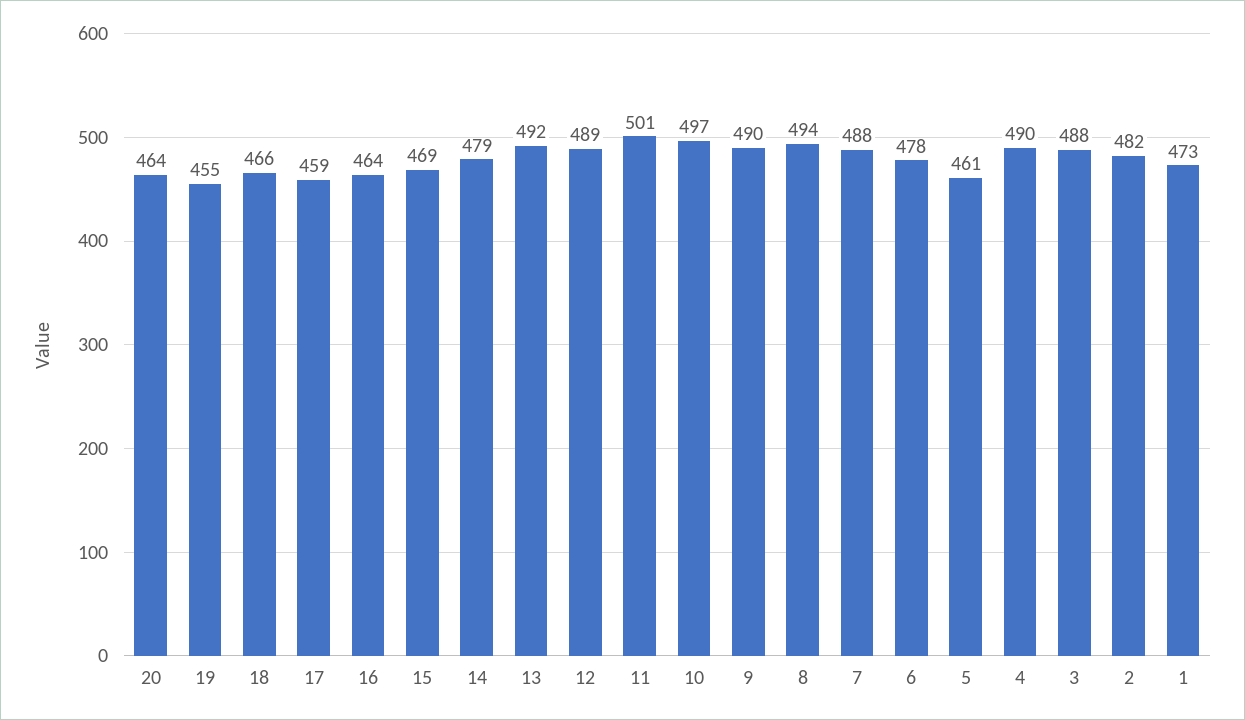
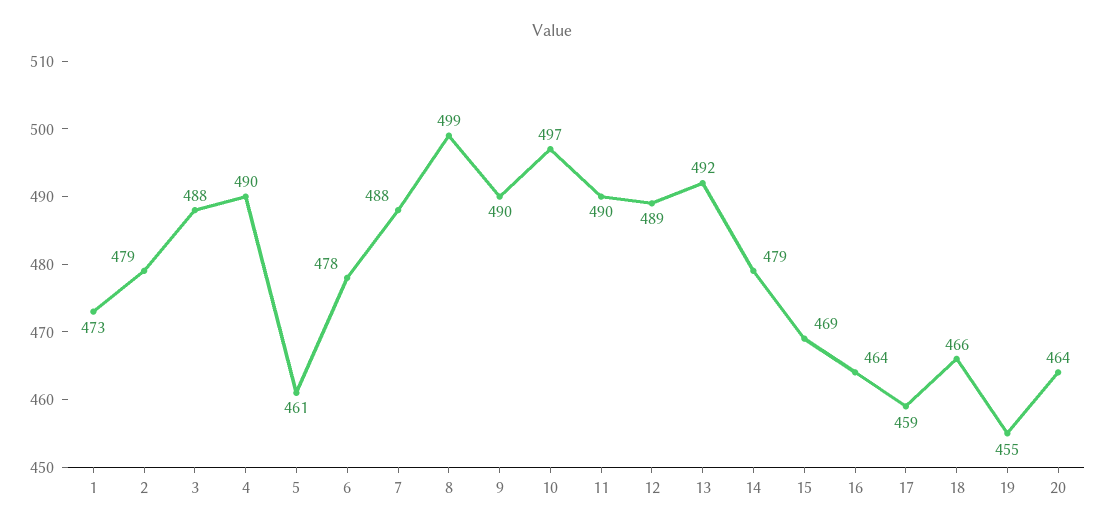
  {
    "20": 464,
    "19": 455,
    "18": 466,
    "17": 459,
    "16": 464,
    "15": 469,
    "14": 479,
    "13": 492,
    "12": 489,
-   "11": 501,
+   "11": 490,
    "10": 497,
    "9": 490,
-   "8": 494,
+   "8": 499,
    "7": 488,
    "6": 478,
    "5": 461,
    "4": 490,
    "3": 488,
-   "2": 482,
+   "2": 479,
    "1": 473
  }

